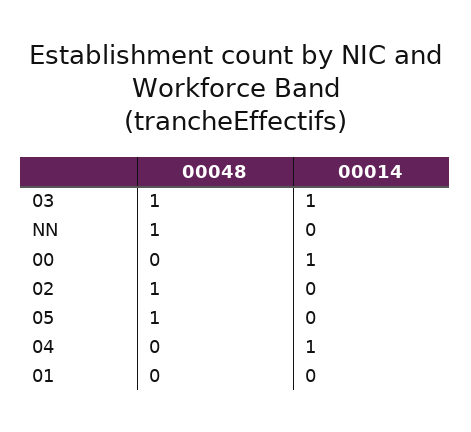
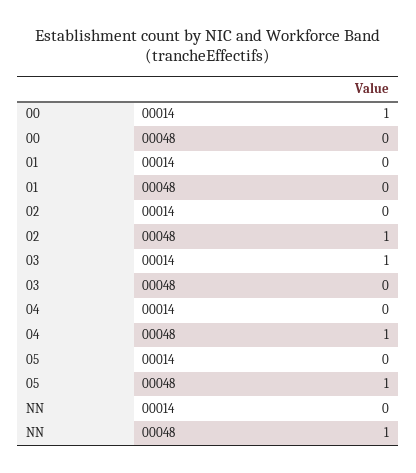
  {
    "00048": {
-     "03": 1,
+     "03": 0,
      "NN": 1,
      "00": 0,
      "02": 1,
      "05": 1,
-     "04": 0,
+     "04": 1,
      "01": 0
    },
    "00014": {
      "03": 1,
      "NN": 0,
      "00": 1,
      "02": 0,
      "05": 0,
-     "04": 1,
+     "04": 0,
      "01": 0
    }
  }

